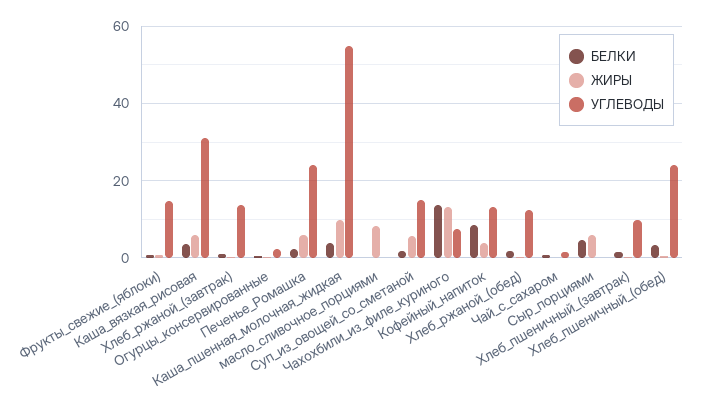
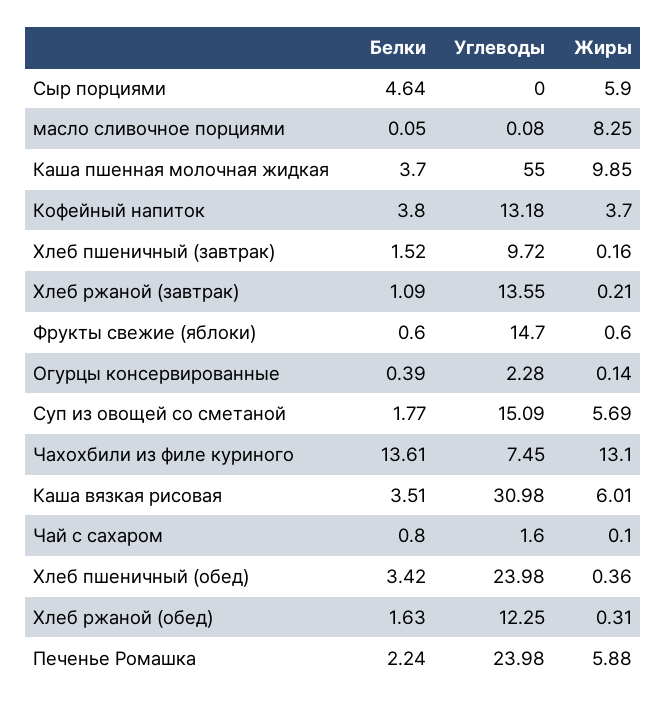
  {
    "БЕЛКИ": {
      "Фрукты_свежие_(яблоки)": 0.6,
      "Каша_вязкая_рисовая": 3.51,
      "Хлеб_ржаной_(завтрак)": 1.09,
      "Огурцы_консервированные": 0.39,
      "Печенье_Ромашка": 2.24,
      "Каша_пшенная_молочная_жидкая": 3.7,
      "масло_сливочное_порциями": 0.05,
      "Суп_из_овощей_со_сметаной": 1.77,
      "Чахохбили_из_филе_куриного": 13.61,
-     "Кофейный_напиток": 8,
+     "Кофейный_напиток": 3.8,
      "Хлеб_ржаной_(обед)": 1.63,
      "Чай_с_сахаром": 0.8,
      "Сыр_порциями": 4.64,
      "Хлеб_пшеничный_(завтрак)": 1.52,
      "Хлеб_пшеничный_(обед)": 3.42
    },
    "ЖИРЫ": {
      "Фрукты_свежие_(яблоки)": 0.6,
      "Каша_вязкая_рисовая": 6.01,
      "Хлеб_ржаной_(завтрак)": 0.21,
      "Огурцы_консервированные": 0.14,
      "Печенье_Ромашка": 5.88,
      "Каша_пшенная_молочная_жидкая": 9.85,
      "масло_сливочное_порциями": 8.25,
      "Суп_из_овощей_со_сметаной": 5.69,
      "Чахохбили_из_филе_куриного": 13.1,
      "Кофейный_напиток": 3.7,
      "Хлеб_ржаной_(обед)": 0.31,
      "Чай_с_сахаром": 0.1,
      "Сыр_порциями": 5.9,
      "Хлеб_пшеничный_(завтрак)": 0.16,
      "Хлеб_пшеничный_(обед)": 0.36
    },
    "УГЛЕВОДЫ": {
      "Фрукты_свежие_(яблоки)": 14.7,
      "Каша_вязкая_рисовая": 30.98,
      "Хлеб_ржаной_(завтрак)": 13.55,
      "Огурцы_консервированные": 2.28,
      "Печенье_Ромашка": 23.98,
      "Каша_пшенная_молочная_жидкая": 55,
      "масло_сливочное_порциями": 0.08,
      "Суп_из_овощей_со_сметаной": 15.09,
      "Чахохбили_из_филе_куриного": 7.45,
      "Кофейный_напиток": 13.18,
      "Хлеб_ржаной_(обед)": 12.25,
      "Чай_с_сахаром": 1.6,
      "Сыр_порциями": 0,
      "Хлеб_пшеничный_(завтрак)": 9.72,
      "Хлеб_пшеничный_(обед)": 23.98
    }
  }

